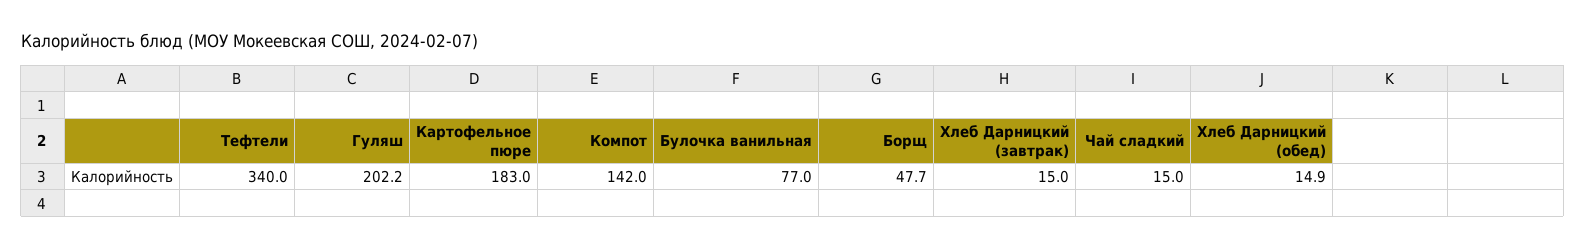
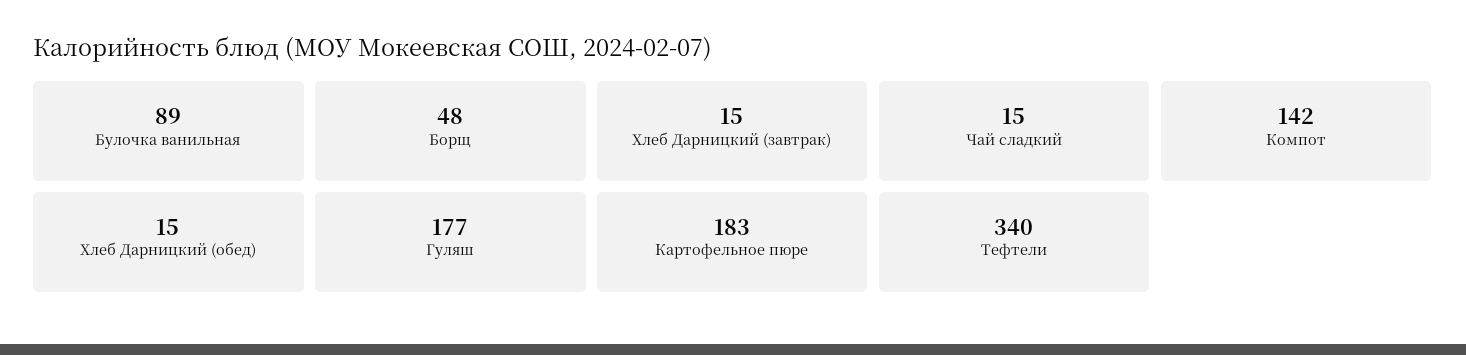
  {
    "Тефтели": 340,
-   "Гуляш": 202.2,
+   "Гуляш": 177,
    "Картофельное пюре": 183,
    "Компот": 142,
-   "Булочка ванильная": 77,
+   "Булочка ванильная": 89,
    "Борщ": 47.7,
    "Хлеб Дарницкий (завтрак)": 15,
    "Чай сладкий": 15,
    "Хлеб Дарницкий (обед)": 14.9
  }

